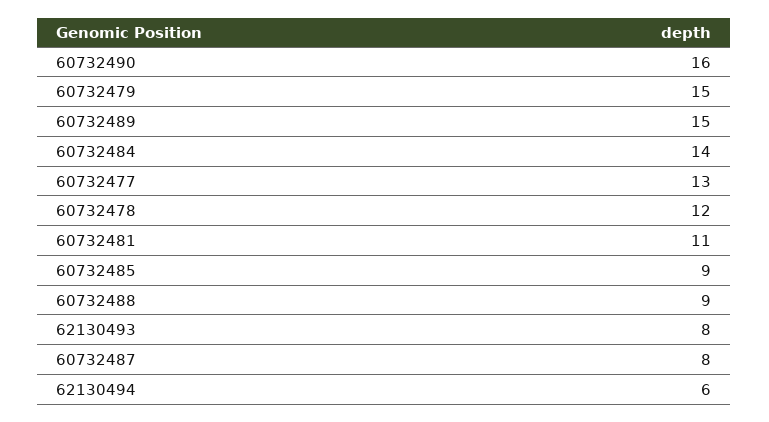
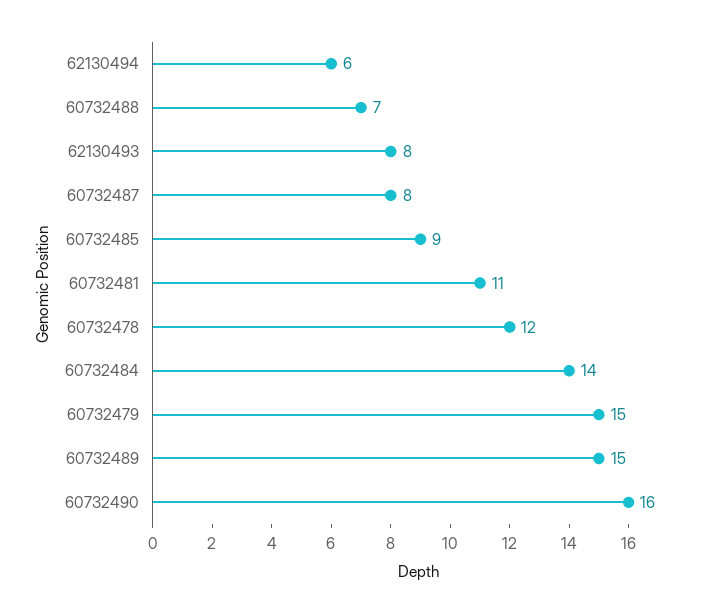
  {
    "60732490": 16,
    "60732479": 15,
    "60732489": 15,
    "60732484": 14,
-   "60732477": 13,
    "60732478": 12,
    "60732481": 11,
    "60732485": 9,
-   "60732488": 9,
+   "60732488": 7,
    "62130493": 8,
    "60732487": 8,
    "62130494": 6
  }

